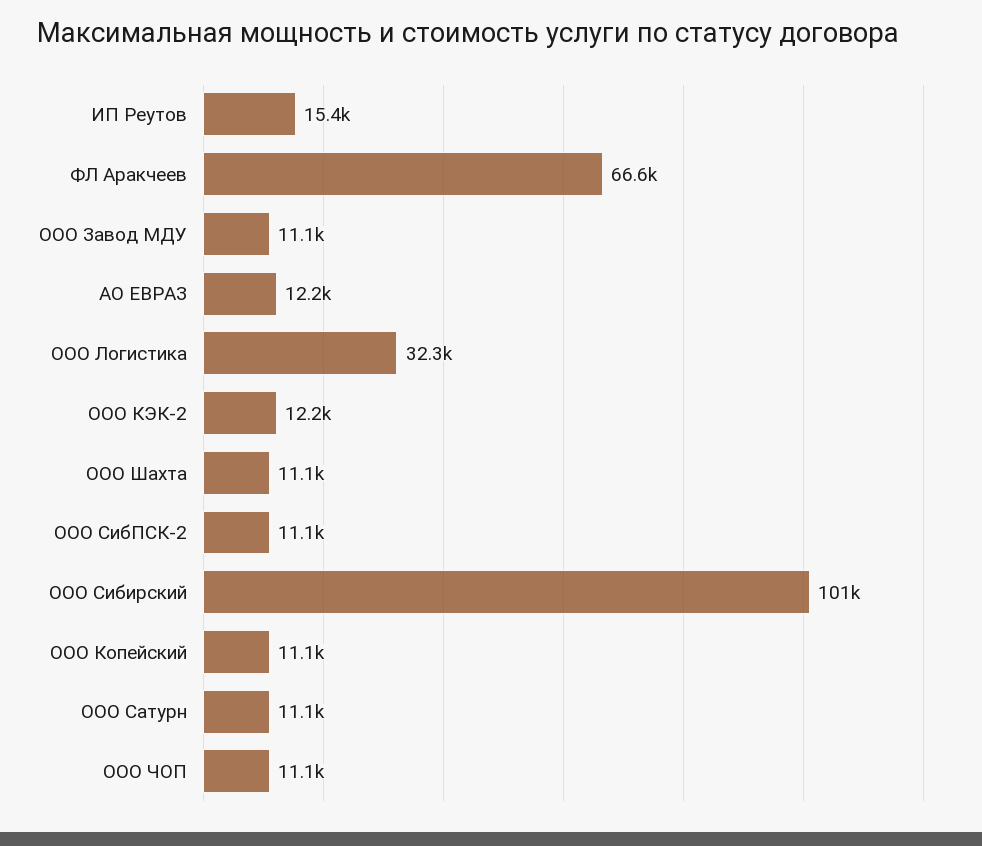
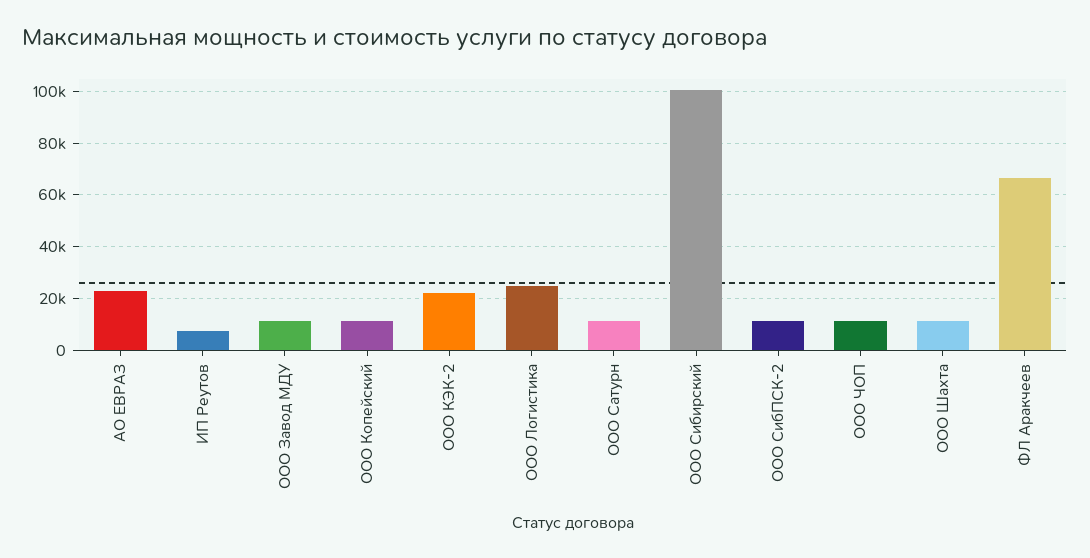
  {
-   "ИП Реутов": 15400,
+   "ИП Реутов": 7500,
    "ФЛ Аракчеев": 66600,
    "ООО Завод МДУ": 11100,
-   "АО ЕВРАЗ": 12200,
+   "АО ЕВРАЗ": 22500,
-   "ООО Логистика": 32300,
+   "ООО Логистика": 25000,
-   "ООО КЭК-2": 12200,
+   "ООО КЭК-2": 22500,
    "ООО Шахта": 11100,
    "ООО СибПСК-2": 11100,
    "ООО Сибирский": 101000,
    "ООО Копейский": 11100,
    "ООО Сатурн": 11100,
    "ООО ЧОП": 11100
  }

